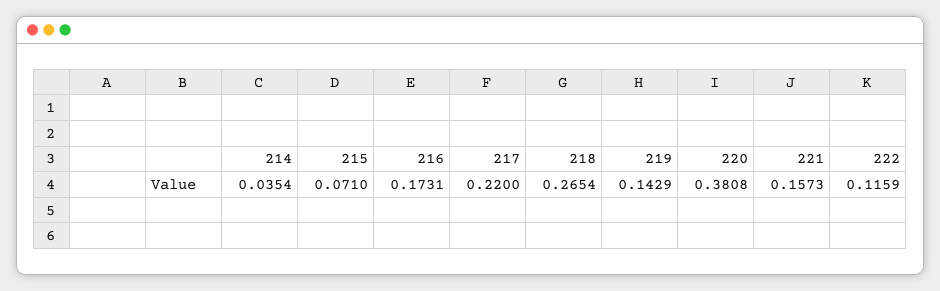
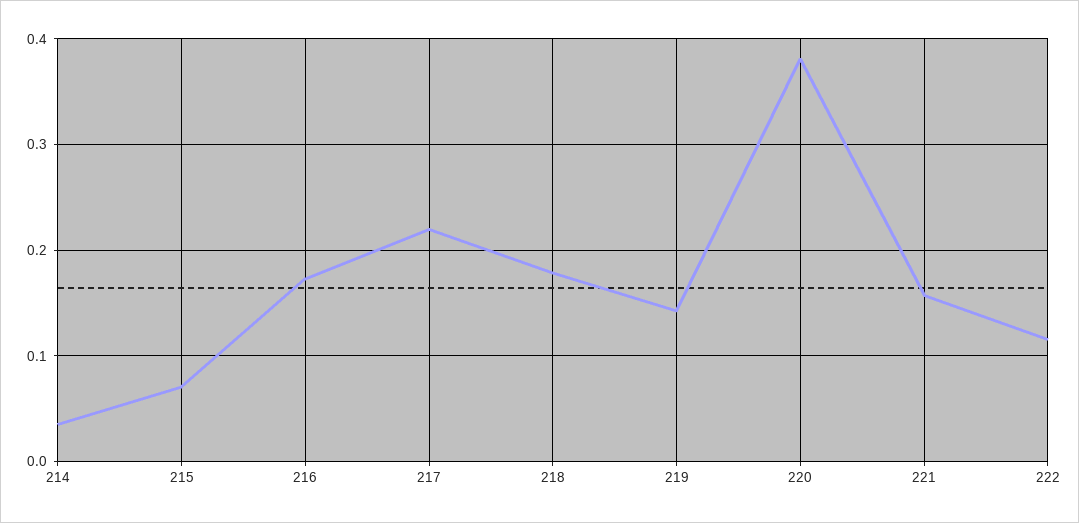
  {
    "214": 0.0354,
    "215": 0.071,
    "216": 0.1731,
    "217": 0.22,
-   "218": 0.2654,
+   "218": 0.18,
    "219": 0.1429,
    "220": 0.3808,
    "221": 0.1573,
    "222": 0.1159
  }

